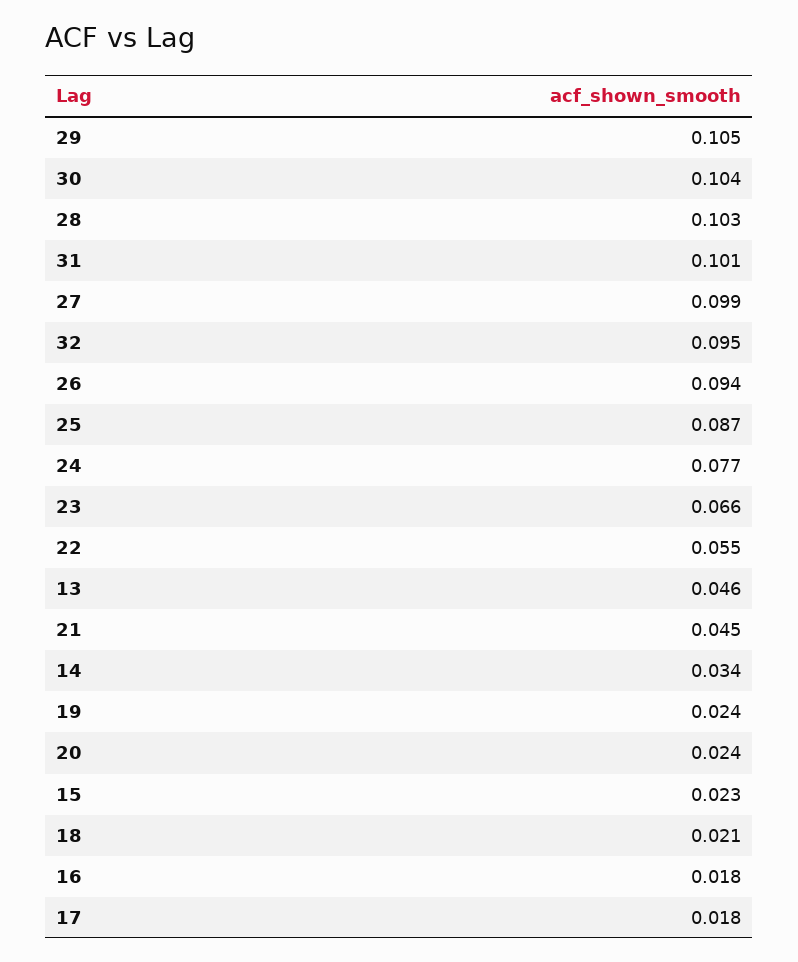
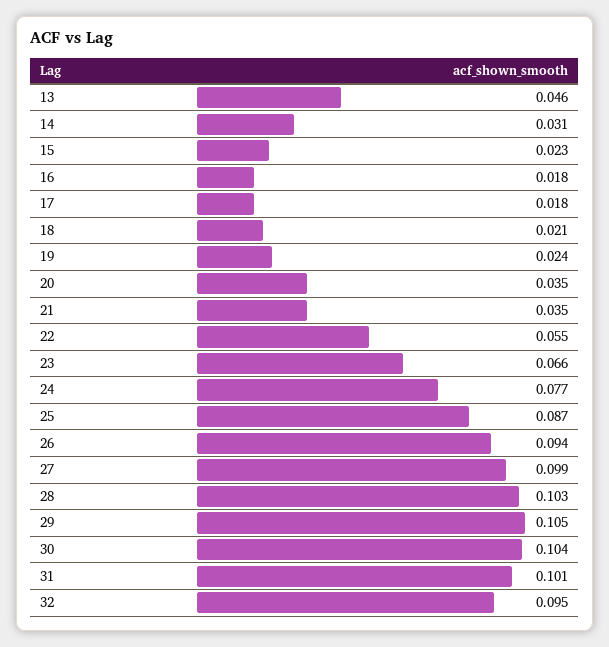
  {
    "29": 0.105,
    "30": 0.104,
    "28": 0.103,
    "31": 0.101,
    "27": 0.099,
    "32": 0.095,
    "26": 0.094,
    "25": 0.087,
    "24": 0.077,
    "23": 0.066,
    "22": 0.055,
    "13": 0.046,
-   "21": 0.045,
+   "21": 0.035,
-   "14": 0.034,
+   "14": 0.031,
    "19": 0.024,
-   "20": 0.024,
+   "20": 0.035,
    "15": 0.023,
    "18": 0.021,
    "16": 0.018,
    "17": 0.018
  }

